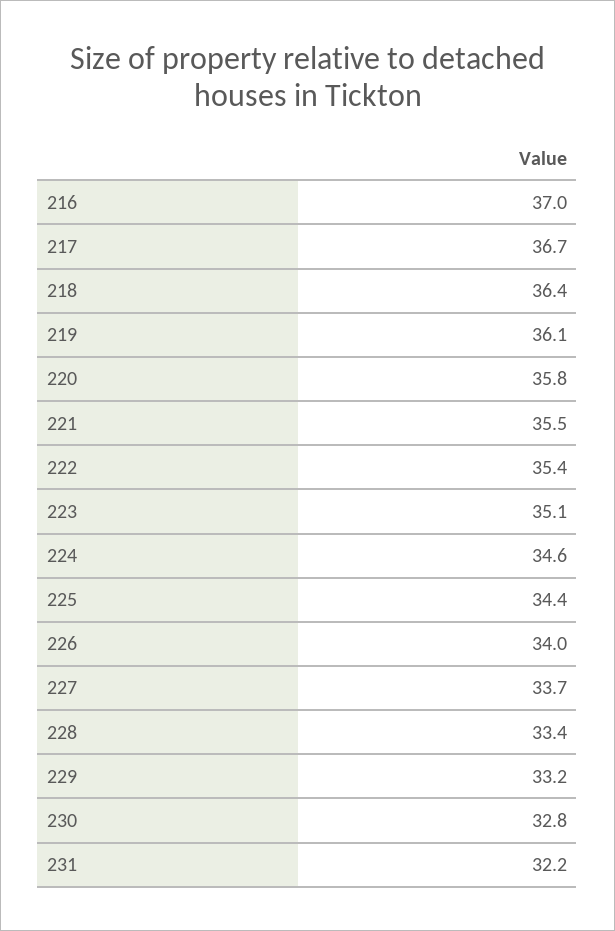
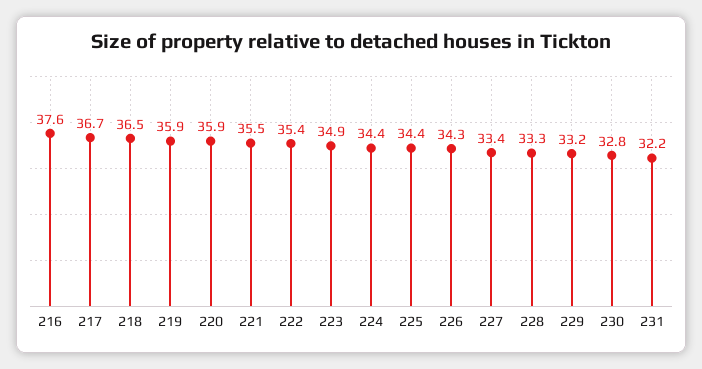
  {
-   "216": 37,
+   "216": 37.6,
    "217": 36.7,
-   "218": 36.4,
+   "218": 36.5,
-   "219": 36.1,
+   "219": 35.9,
-   "220": 35.8,
+   "220": 35.9,
    "221": 35.5,
    "222": 35.4,
-   "223": 35.1,
+   "223": 34.9,
-   "224": 34.6,
+   "224": 34.4,
    "225": 34.4,
-   "226": 34,
+   "226": 34.3,
-   "227": 33.7,
+   "227": 33.4,
-   "228": 33.4,
+   "228": 33.3,
    "229": 33.2,
    "230": 32.8,
    "231": 32.2
  }

